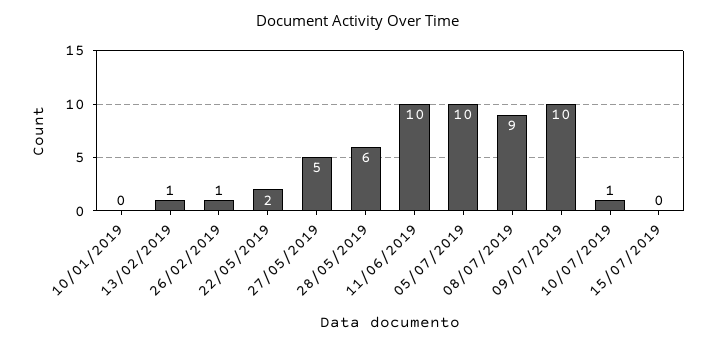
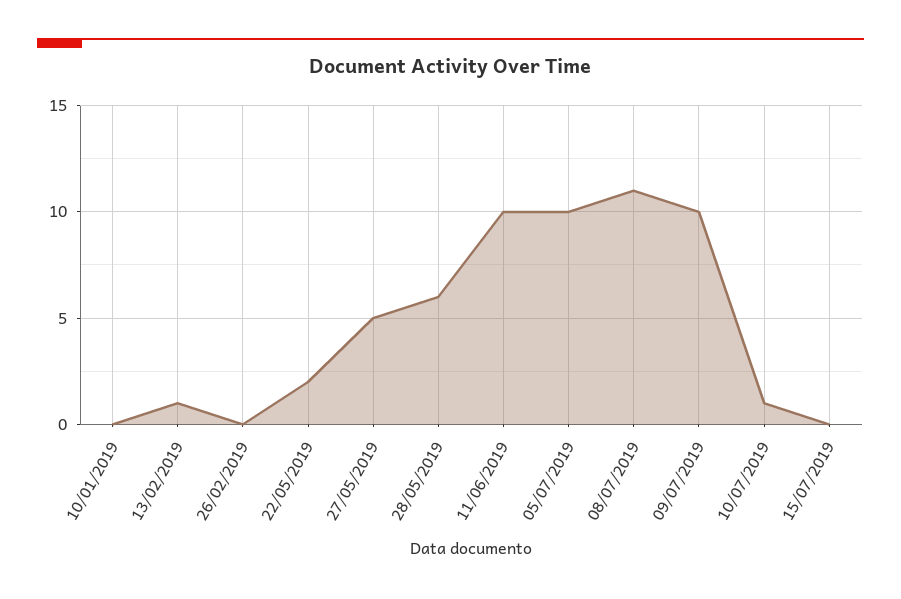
  {
    "10/01/2019": 0,
    "13/02/2019": 1,
-   "26/02/2019": 1,
+   "26/02/2019": 0,
    "22/05/2019": 2,
    "27/05/2019": 5,
    "28/05/2019": 6,
    "11/06/2019": 10,
    "05/07/2019": 10,
-   "08/07/2019": 9,
+   "08/07/2019": 11,
    "09/07/2019": 10,
    "10/07/2019": 1,
    "15/07/2019": 0
  }

